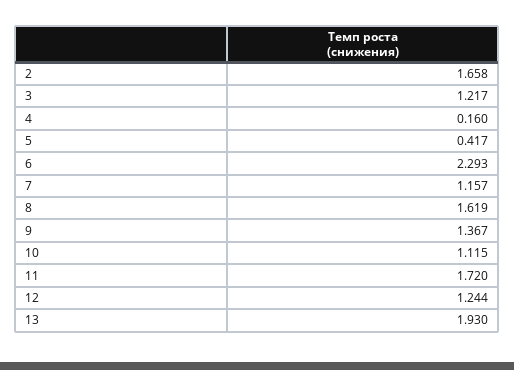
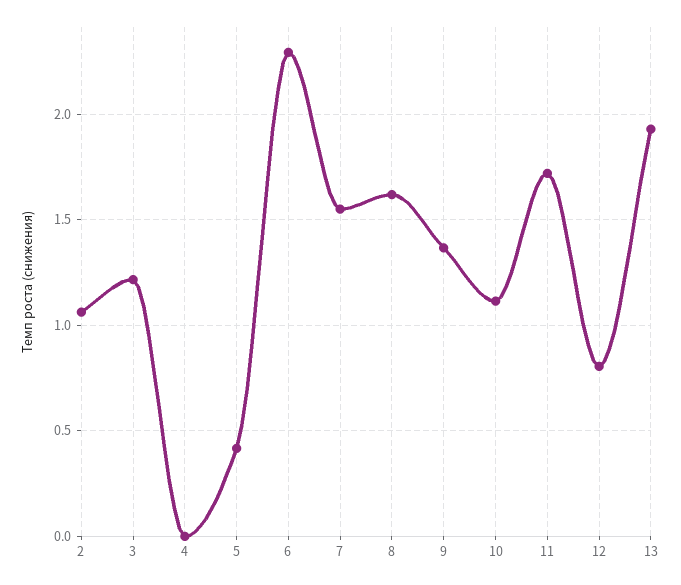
  {
-   "2": 1.658,
+   "2": 1.05,
    "3": 1.217,
-   "4": 0.16,
+   "4": 0,
    "5": 0.417,
    "6": 2.293,
-   "7": 1.157,
+   "7": 1.55,
    "8": 1.619,
    "9": 1.367,
    "10": 1.115,
    "11": 1.72,
-   "12": 1.244,
+   "12": 0.8,
    "13": 1.93
  }

